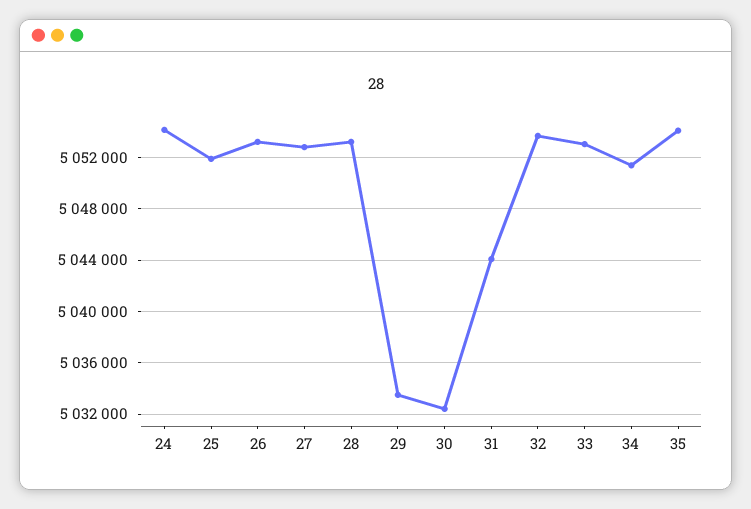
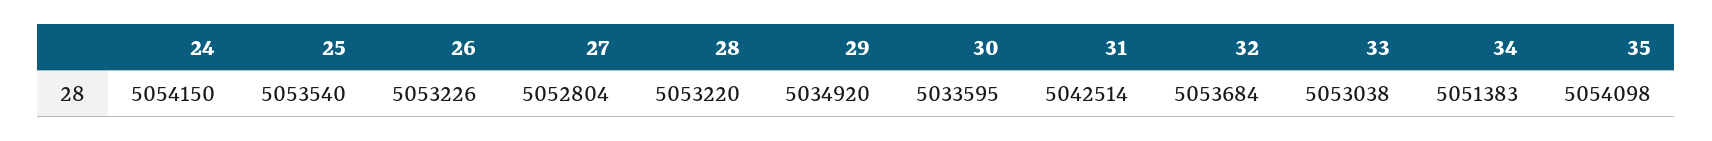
  {
    "24": 5054150,
-   "25": 5052000,
+   "25": 5053540,
    "26": 5053226,
    "27": 5052804,
    "28": 5053220,
-   "29": 5033500,
+   "29": 5034920,
-   "30": 5032500,
+   "30": 5033595,
-   "31": 5044000,
+   "31": 5042514,
    "32": 5053684,
    "33": 5053038,
    "34": 5051383,
    "35": 5054098
  }

